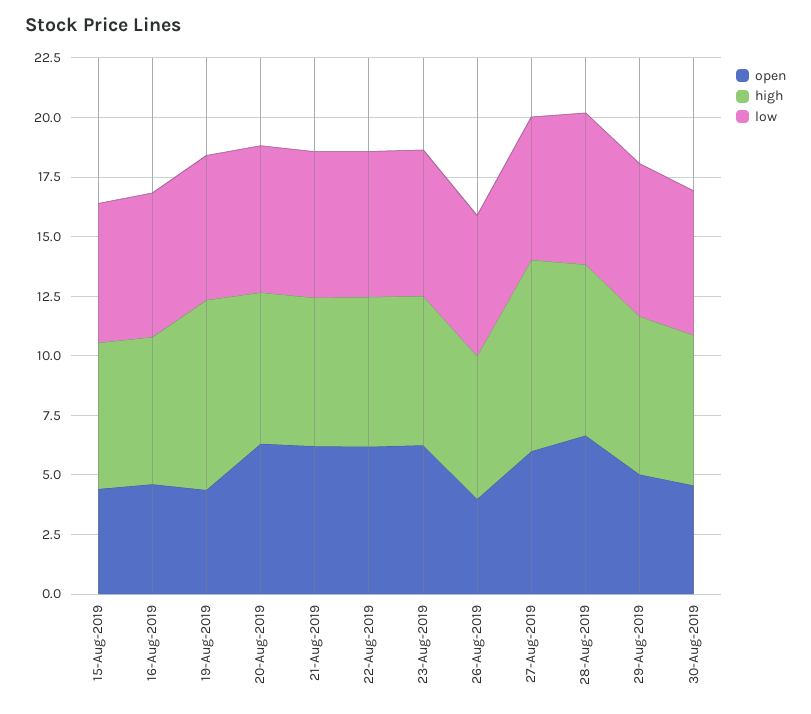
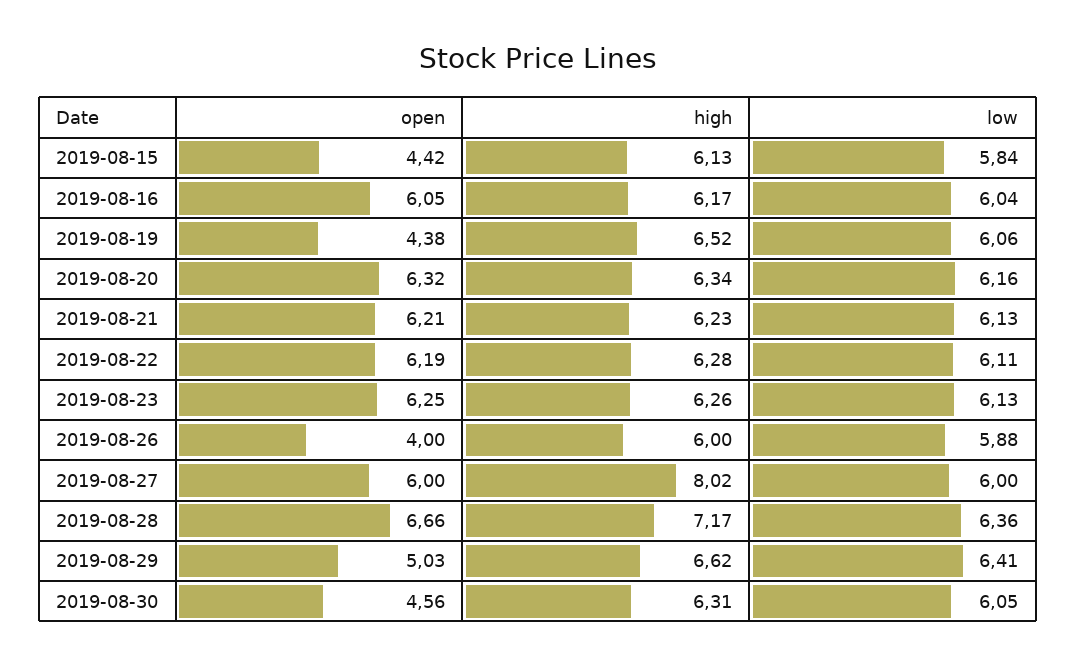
  {
    "open": {
      "15-Aug-2019": 4.42,
-     "16-Aug-2019": 4.5,
+     "16-Aug-2019": 6.05,
      "19-Aug-2019": 4.38,
      "20-Aug-2019": 6.32,
      "21-Aug-2019": 6.21,
      "22-Aug-2019": 6.19,
      "23-Aug-2019": 6.25,
      "26-Aug-2019": 4,
      "27-Aug-2019": 6,
      "28-Aug-2019": 6.66,
      "29-Aug-2019": 5.03,
      "30-Aug-2019": 4.56
    },
    "high": {
      "15-Aug-2019": 6.13,
      "16-Aug-2019": 6.17,
-     "19-Aug-2019": 8,
+     "19-Aug-2019": 6.52,
      "20-Aug-2019": 6.34,
      "21-Aug-2019": 6.23,
      "22-Aug-2019": 6.28,
      "23-Aug-2019": 6.26,
      "26-Aug-2019": 6,
      "27-Aug-2019": 8.02,
      "28-Aug-2019": 7.17,
      "29-Aug-2019": 6.62,
      "30-Aug-2019": 6.31
    },
    "low": {
      "15-Aug-2019": 5.84,
      "16-Aug-2019": 6.04,
      "19-Aug-2019": 6.06,
      "20-Aug-2019": 6.16,
      "21-Aug-2019": 6.13,
      "22-Aug-2019": 6.11,
      "23-Aug-2019": 6.13,
      "26-Aug-2019": 5.88,
      "27-Aug-2019": 6,
      "28-Aug-2019": 6.36,
      "29-Aug-2019": 6.41,
      "30-Aug-2019": 6.05
    }
  }

